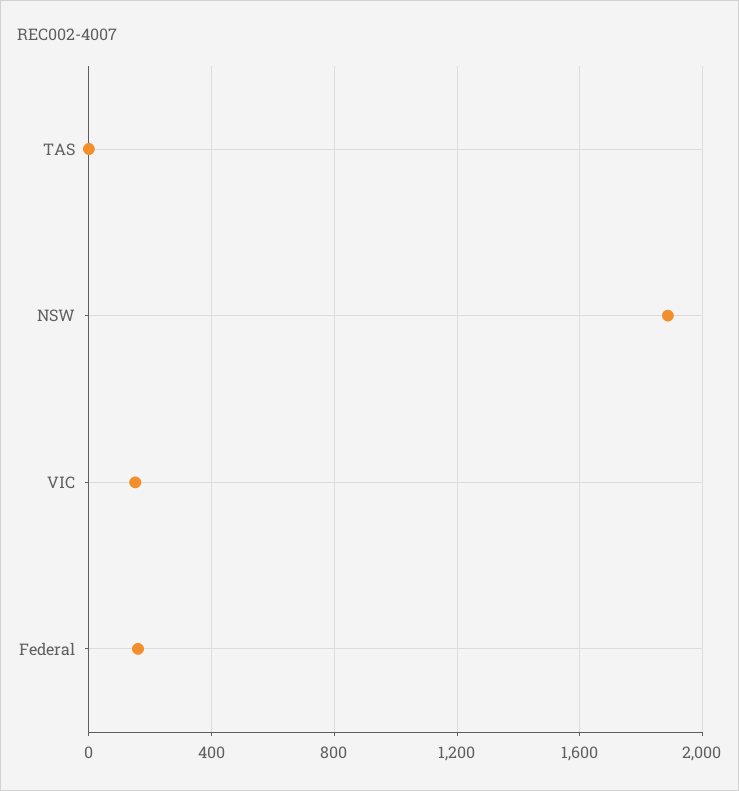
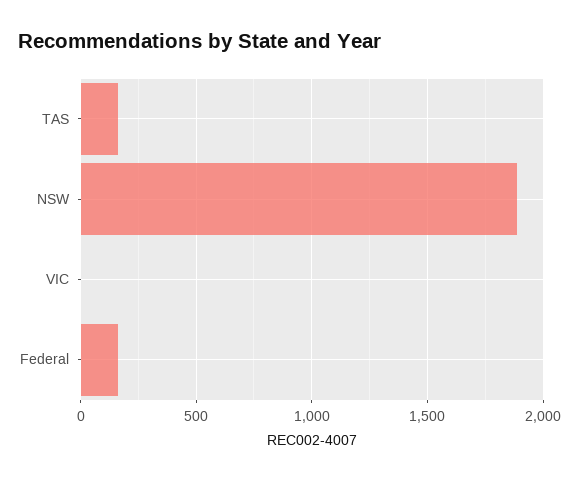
  {
-   "TAS": 0,
+   "TAS": 150,
    "NSW": 1900,
-   "VIC": 150,
+   "VIC": 0,
    "Federal": 150
  }

